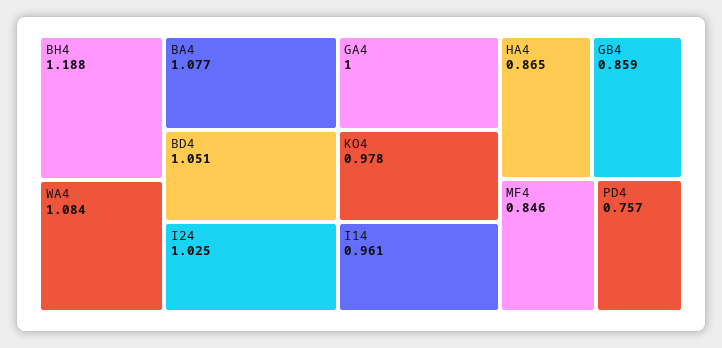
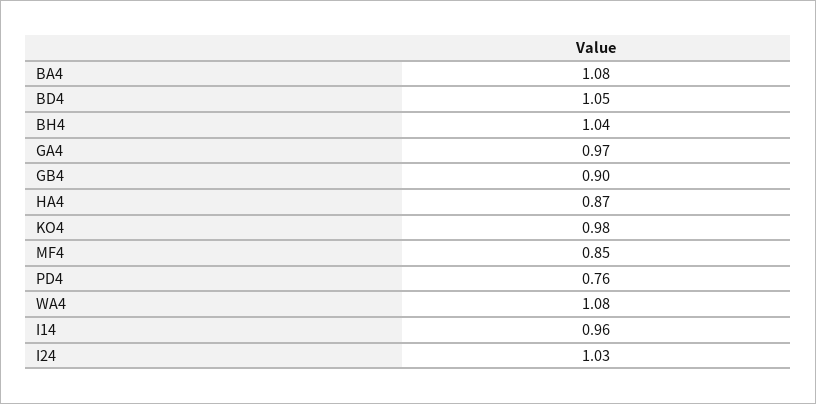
  {
-   "BH4": 1.188,
+   "BH4": 1.04,
    "WA4": 1.084,
    "BA4": 1.077,
    "BD4": 1.051,
    "I24": 1.025,
-   "GA4": 1,
+   "GA4": 0.97,
    "KO4": 0.978,
    "I14": 0.961,
    "HA4": 0.865,
-   "GB4": 0.859,
+   "GB4": 0.9,
    "MF4": 0.846,
    "PD4": 0.757
  }

